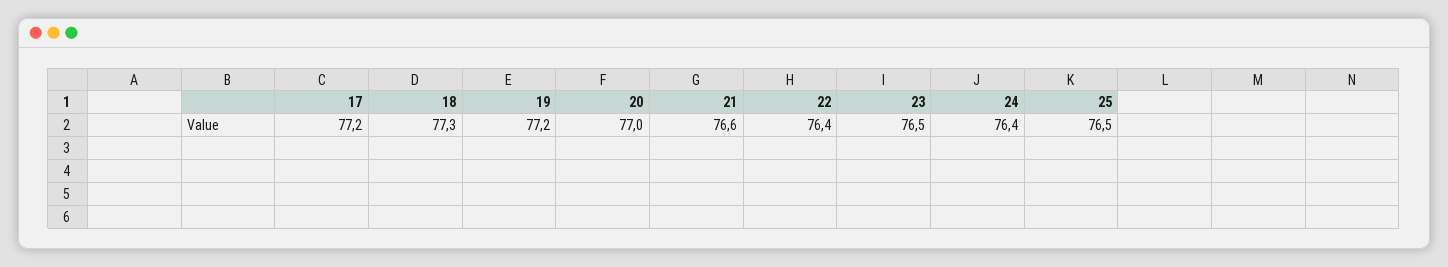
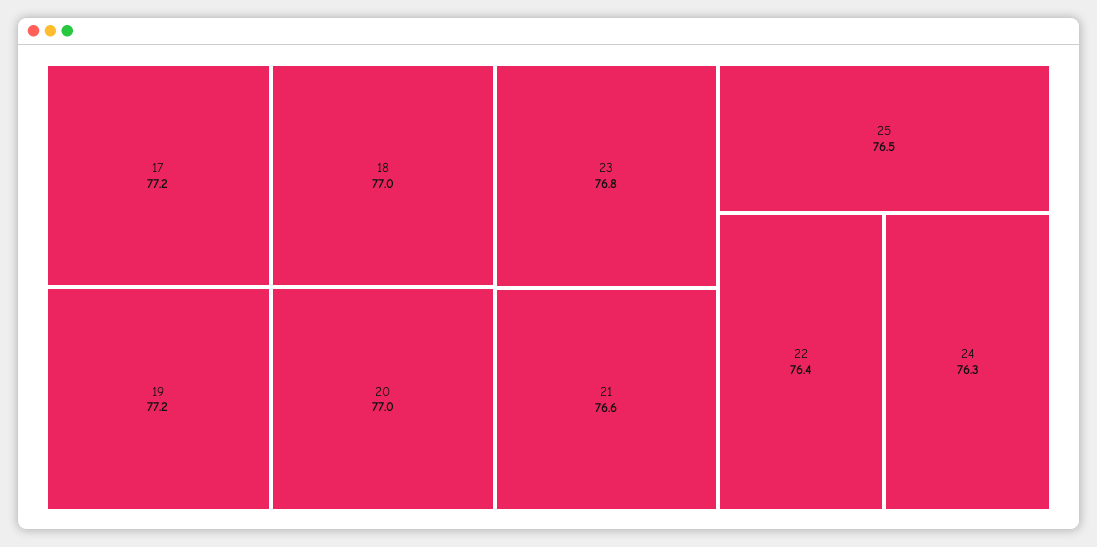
  {
    "17": 77.2,
-   "18": 77.3,
+   "18": 77,
    "19": 77.2,
    "20": 77,
    "21": 76.6,
    "22": 76.4,
-   "23": 76.5,
+   "23": 76.8,
-   "24": 76.4,
+   "24": 76.3,
    "25": 76.5
  }

